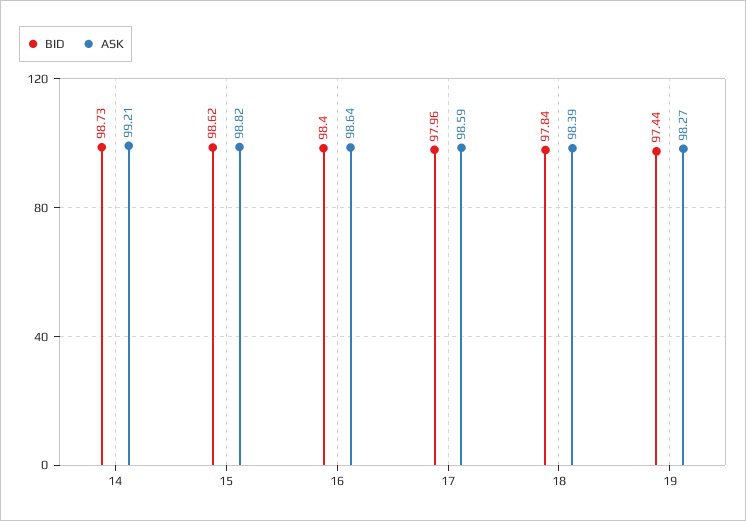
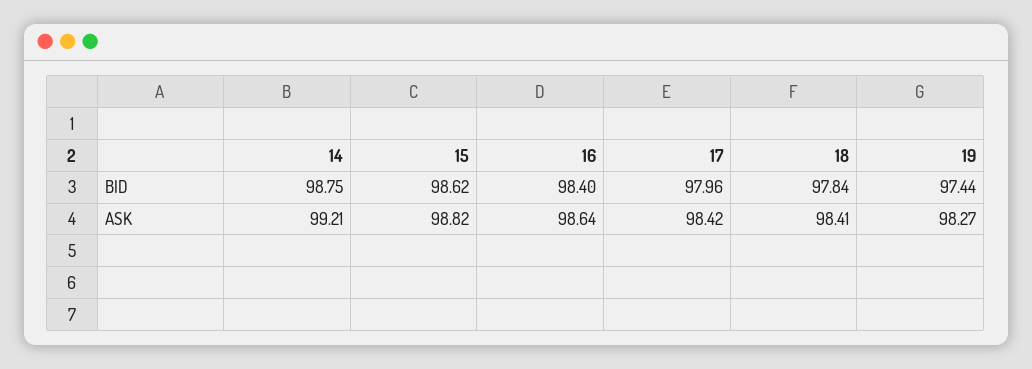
  {
    "BID": {
-     "14": 98.73,
+     "14": 98.75,
      "15": 98.62,
      "16": 98.4,
      "17": 97.96,
      "18": 97.84,
      "19": 97.44
    },
    "ASK": {
      "14": 99.21,
      "15": 98.82,
      "16": 98.64,
-     "17": 98.59,
+     "17": 98.42,
-     "18": 98.39,
+     "18": 98.41,
      "19": 98.27
    }
  }

